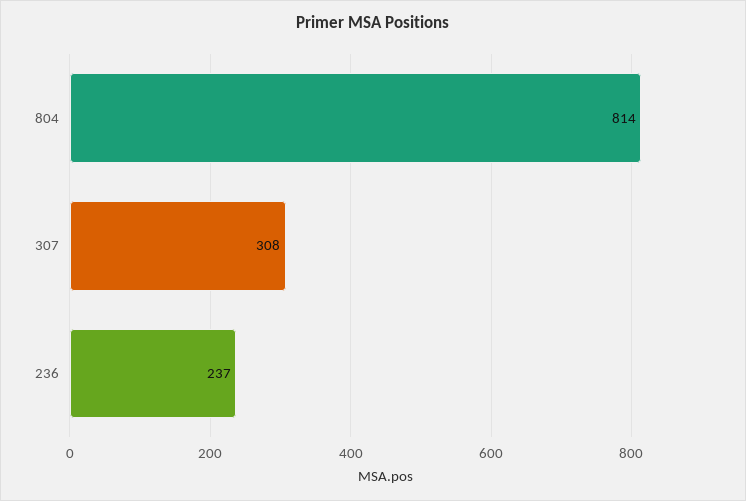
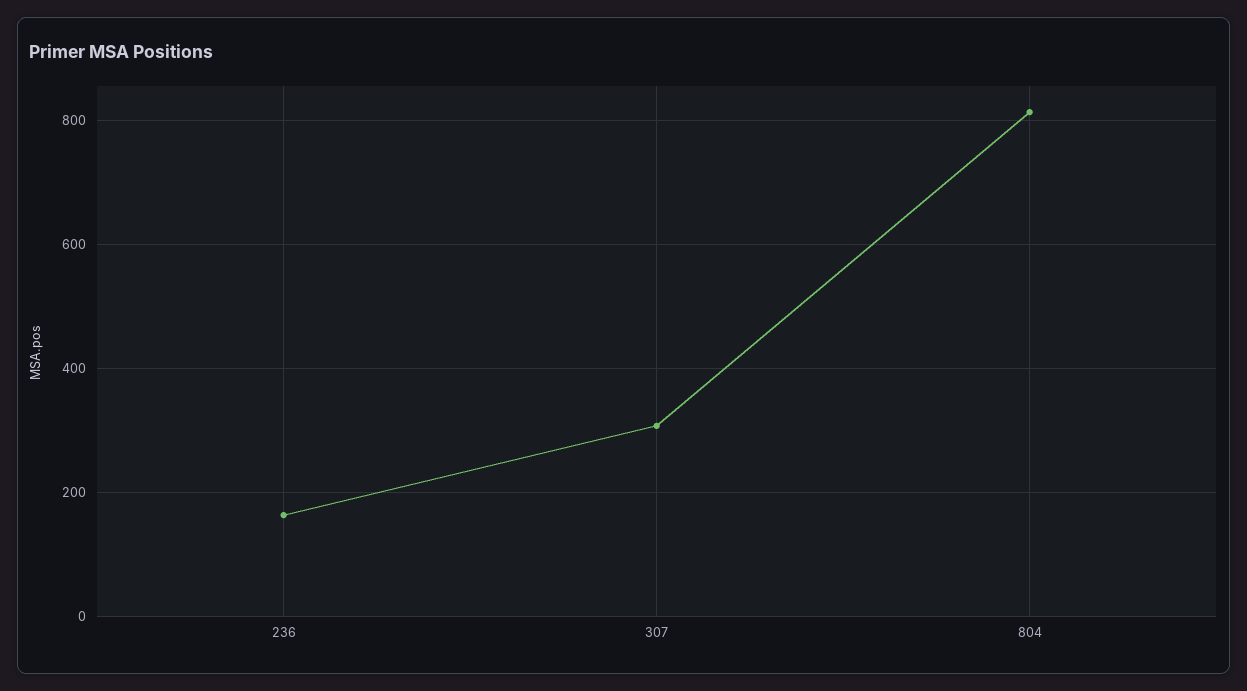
  {
    "804": 814,
    "307": 308,
-   "236": 237
+   "236": 160
  }

